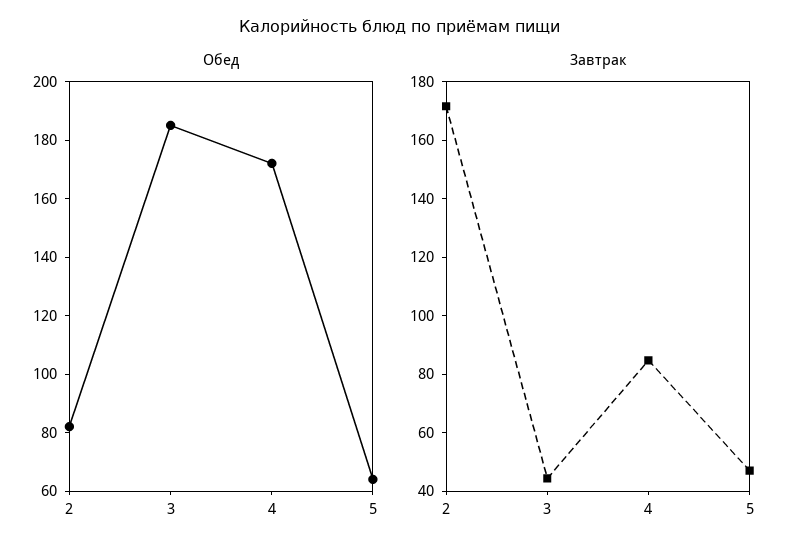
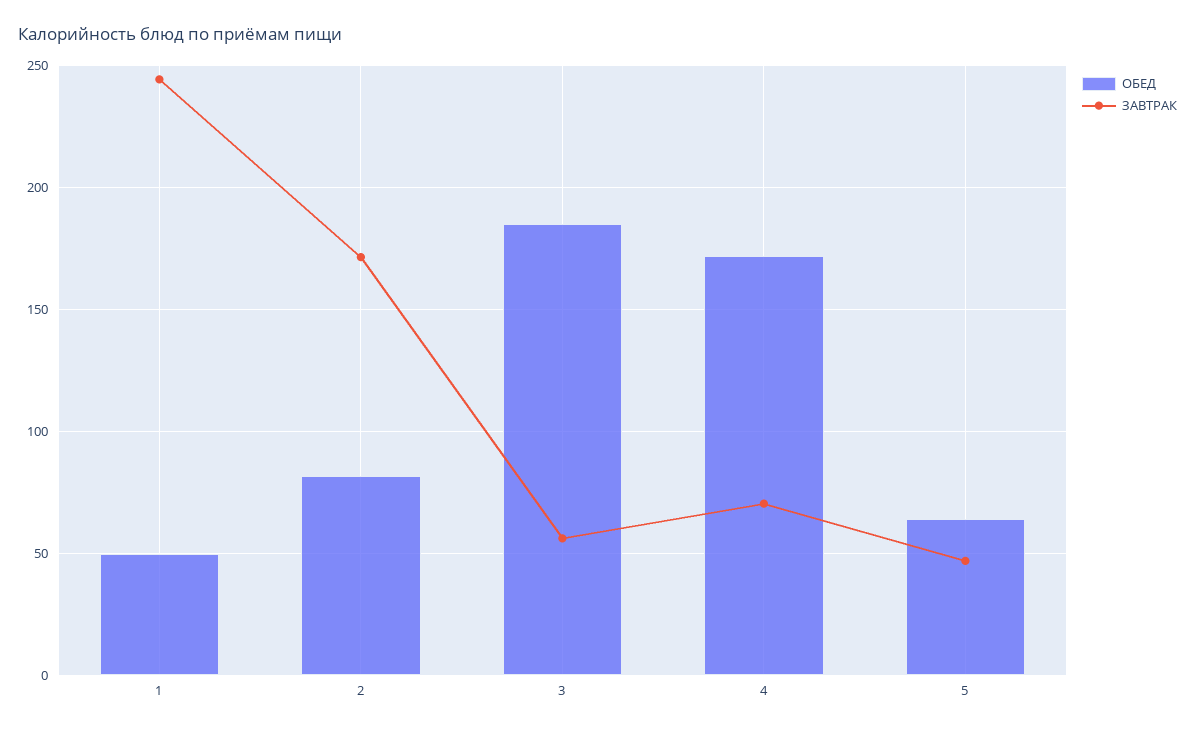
  {
    "Обед": {
      "2": 80,
      "3": 185,
      "4": 170,
-     "5": 65
+     "5": 65,
+     "1": 50
    },
    "Завтрак": {
      "2": 170,
-     "3": 45,
+     "3": 55,
-     "4": 85,
+     "4": 70,
-     "5": 45
+     "5": 45,
+     "1": 245
    }
  }

